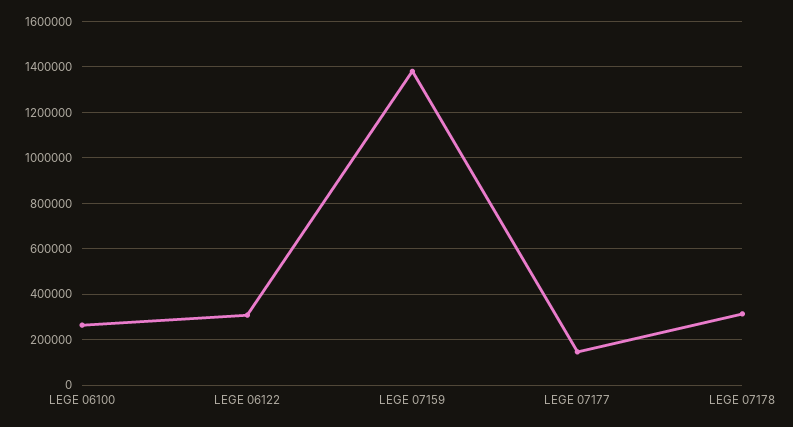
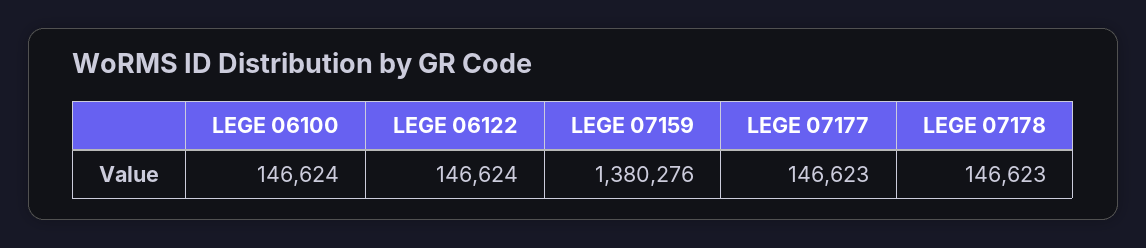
  {
-   "LEGE 06100": 250000,
+   "LEGE 06100": 146624,
-   "LEGE 06122": 300000,
+   "LEGE 06122": 146624,
    "LEGE 07159": 1380276,
    "LEGE 07177": 146623,
-   "LEGE 07178": 300000
+   "LEGE 07178": 146623
  }

